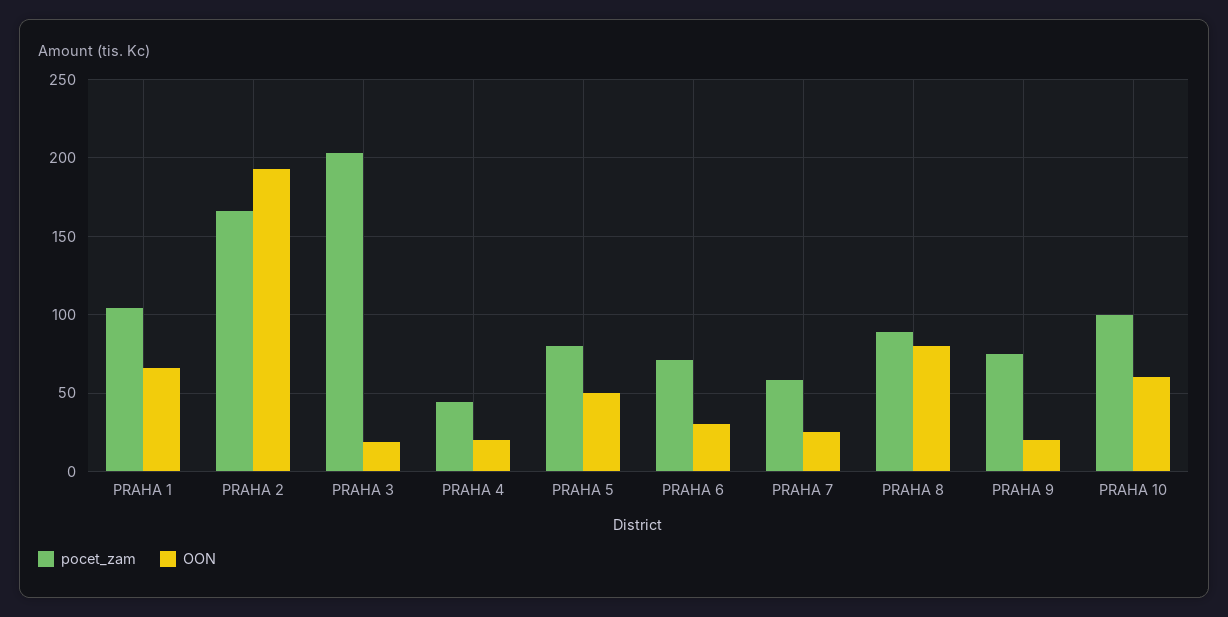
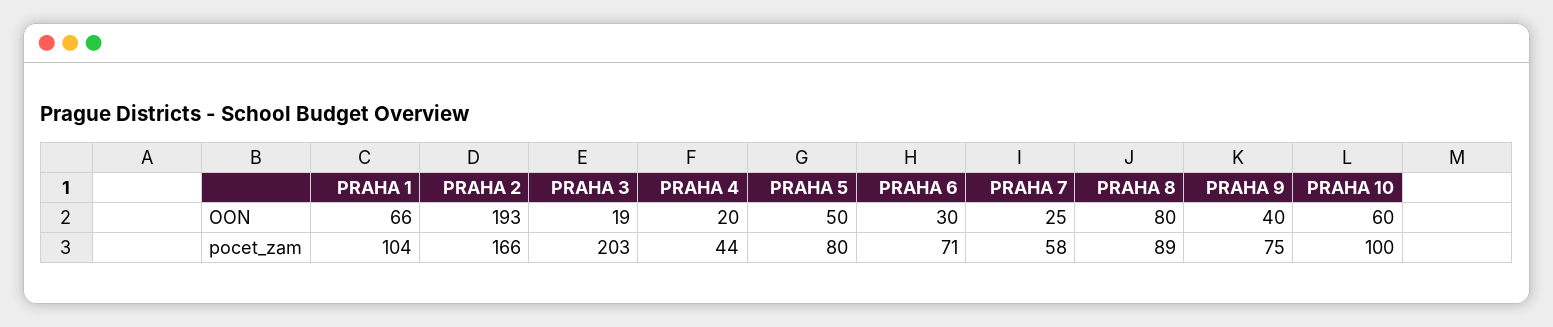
  {
    "pocet_zam": {
      "PRAHA 1": 104,
      "PRAHA 2": 166,
      "PRAHA 3": 203,
      "PRAHA 4": 44,
      "PRAHA 5": 80,
      "PRAHA 6": 71,
      "PRAHA 7": 58,
      "PRAHA 8": 89,
      "PRAHA 9": 75,
      "PRAHA 10": 100
    },
    "OON": {
      "PRAHA 1": 66,
      "PRAHA 2": 193,
      "PRAHA 3": 19,
      "PRAHA 4": 20,
      "PRAHA 5": 50,
      "PRAHA 6": 30,
      "PRAHA 7": 25,
      "PRAHA 8": 80,
-     "PRAHA 9": 20,
+     "PRAHA 9": 40,
      "PRAHA 10": 60
    }
  }

